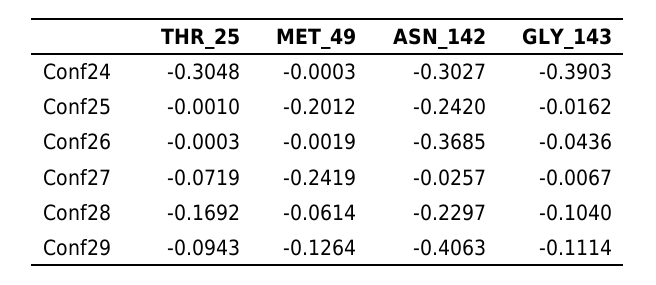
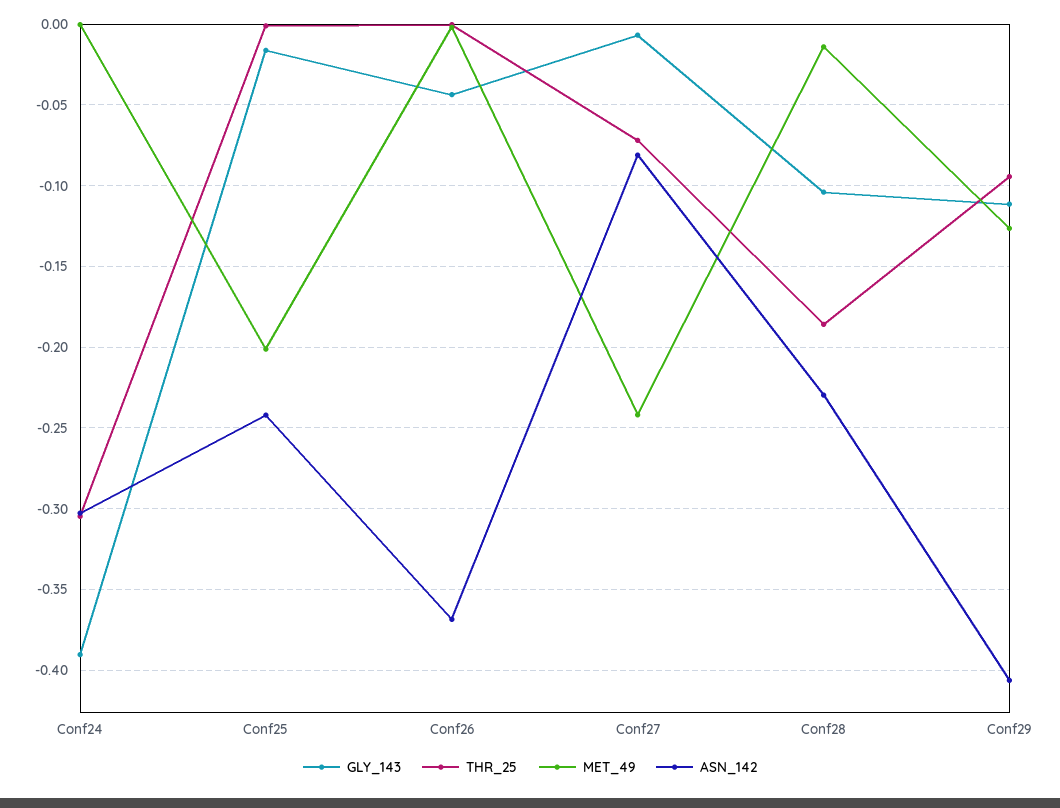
  {
    "THR_25": {
      "Conf24": -0.3048,
      "Conf25": -0.001,
      "Conf26": -0.0003,
      "Conf27": -0.0719,
-     "Conf28": -0.1692,
+     "Conf28": -0.185,
      "Conf29": -0.0943
    },
    "MET_49": {
      "Conf24": -0.0003,
      "Conf25": -0.2012,
      "Conf26": -0.0019,
      "Conf27": -0.2419,
-     "Conf28": -0.0614,
+     "Conf28": -0.015,
      "Conf29": -0.1264
    },
    "ASN_142": {
      "Conf24": -0.3027,
      "Conf25": -0.242,
      "Conf26": -0.3685,
-     "Conf27": -0.0257,
+     "Conf27": -0.08,
      "Conf28": -0.2297,
      "Conf29": -0.4063
    },
    "GLY_143": {
      "Conf24": -0.3903,
      "Conf25": -0.0162,
      "Conf26": -0.0436,
      "Conf27": -0.0067,
      "Conf28": -0.104,
      "Conf29": -0.1114
    }
  }

